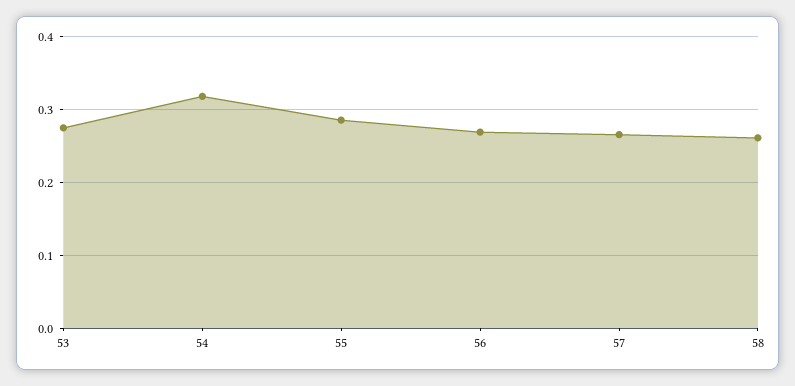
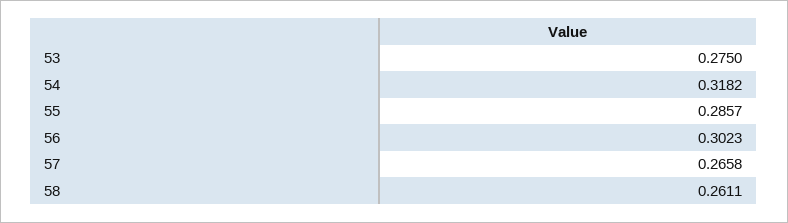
  {
    "53": 0.275,
    "54": 0.3182,
    "55": 0.2857,
-   "56": 0.27,
+   "56": 0.3023,
    "57": 0.2658,
    "58": 0.2611
  }

